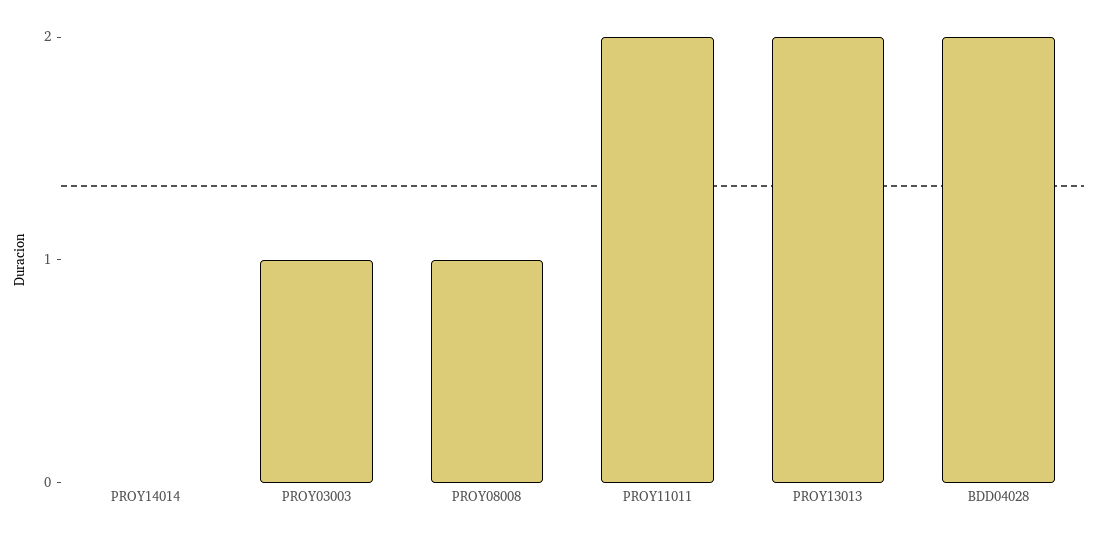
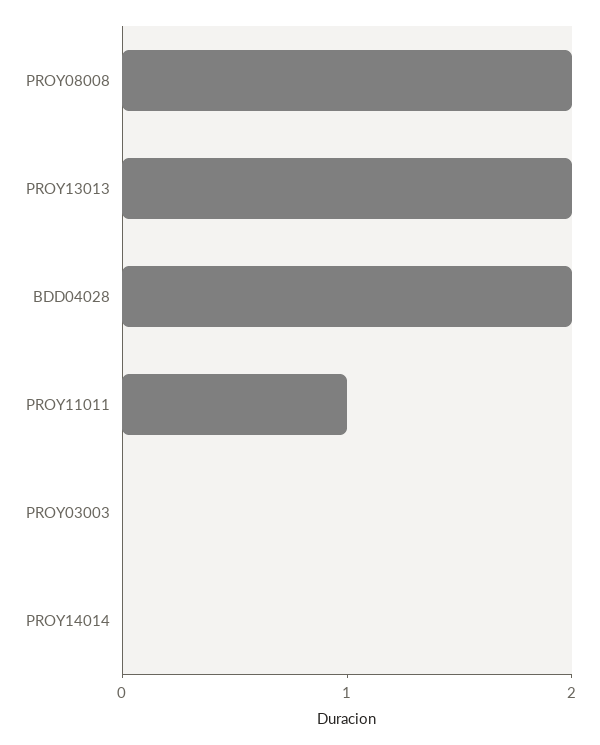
  {
    "PROY14014": 0,
-   "PROY03003": 1,
+   "PROY03003": 0,
-   "PROY08008": 1,
+   "PROY08008": 2,
-   "PROY11011": 2,
+   "PROY11011": 1,
    "PROY13013": 2,
    "BDD04028": 2
  }

